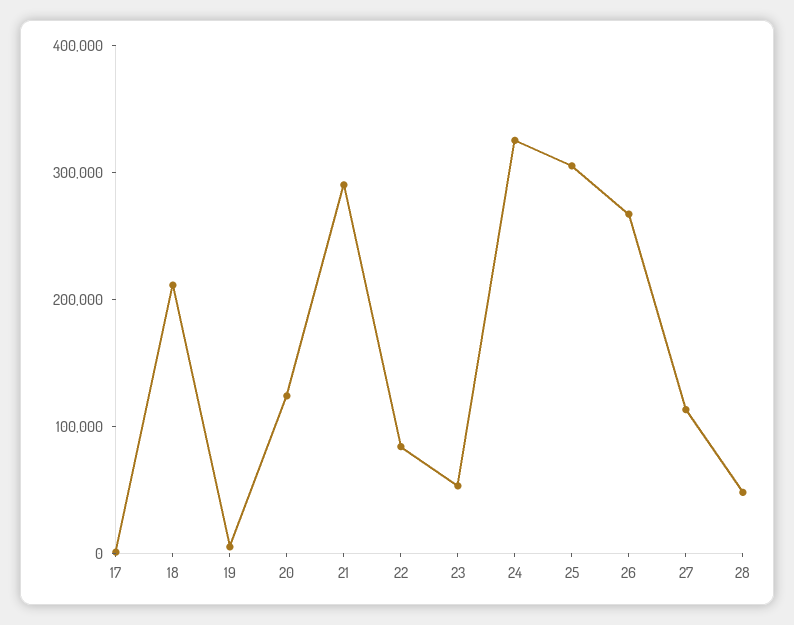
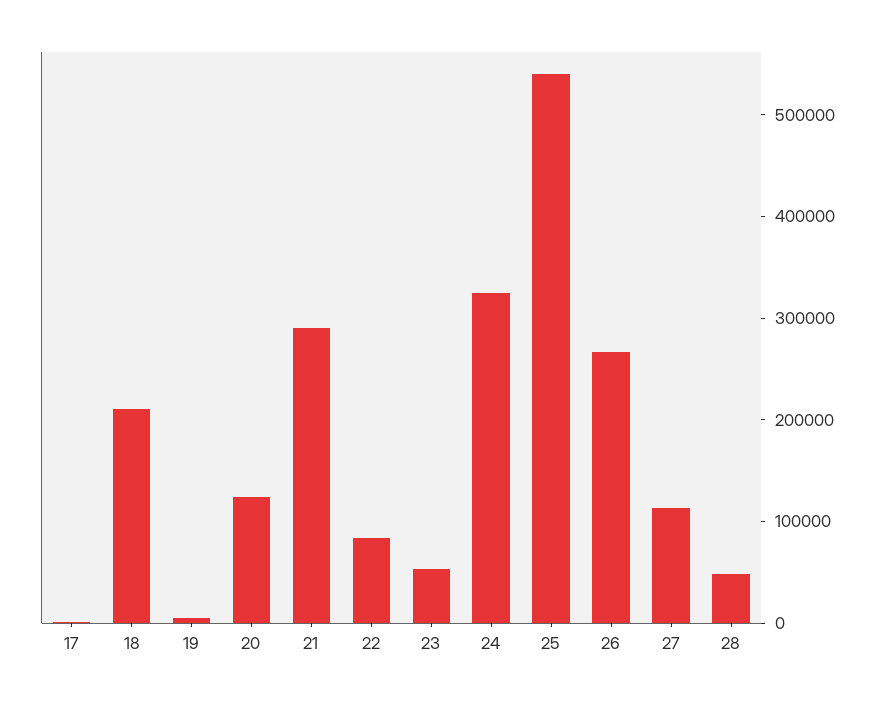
  {
    "17": 0,
    "18": 220000,
    "19": 0,
    "20": 120000,
    "21": 300000,
    "22": 80000,
    "23": 60000,
    "24": 320000,
-   "25": 300000,
+   "25": 540000,
    "26": 260000,
    "27": 120000,
    "28": 40000
  }

